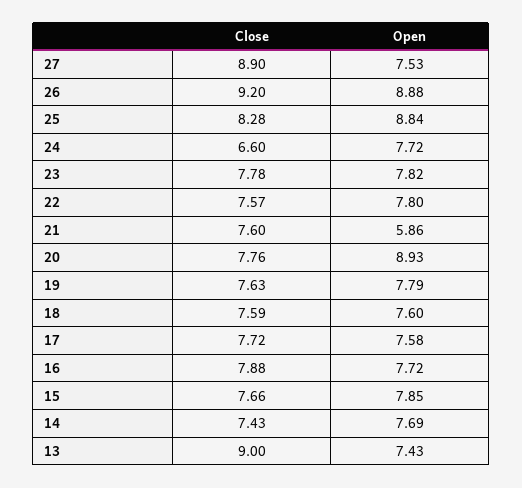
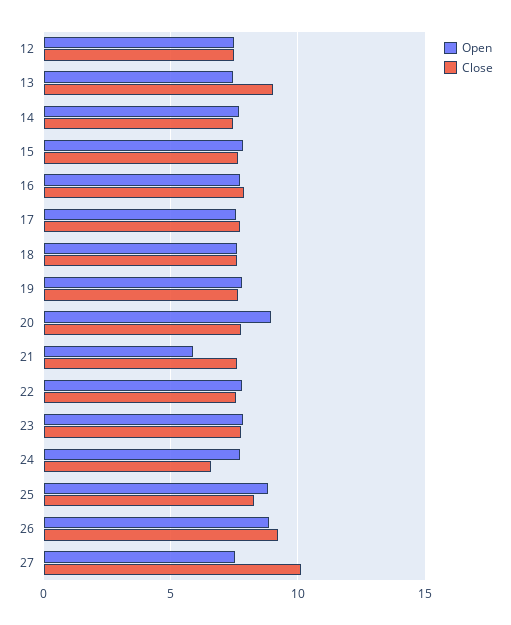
  {
    "Close": {
-     "27": 8.9,
+     "27": 10,
      "26": 9.2,
      "25": 8.28,
      "24": 6.6,
      "23": 7.78,
      "22": 7.57,
      "21": 7.6,
      "20": 7.76,
      "19": 7.63,
      "18": 7.59,
      "17": 7.72,
      "16": 7.88,
      "15": 7.66,
      "14": 7.43,
-     "13": 9
+     "13": 9,
+     "12": 7.5
    },
    "Open": {
      "27": 7.53,
      "26": 8.88,
      "25": 8.84,
      "24": 7.72,
      "23": 7.82,
      "22": 7.8,
      "21": 5.86,
      "20": 8.93,
      "19": 7.79,
      "18": 7.6,
      "17": 7.58,
      "16": 7.72,
      "15": 7.85,
      "14": 7.69,
-     "13": 7.43
+     "13": 7.43,
+     "12": 7.5
    }
  }

